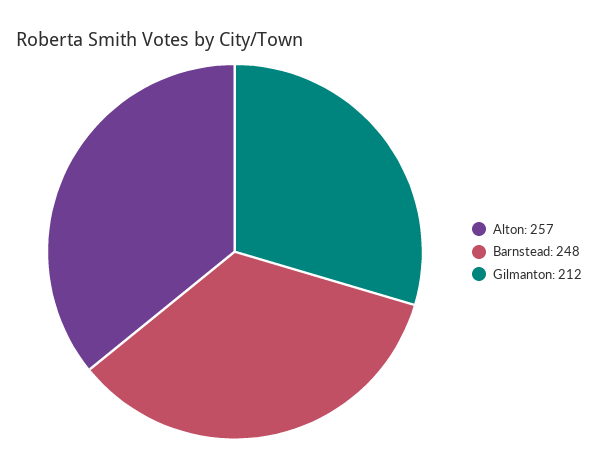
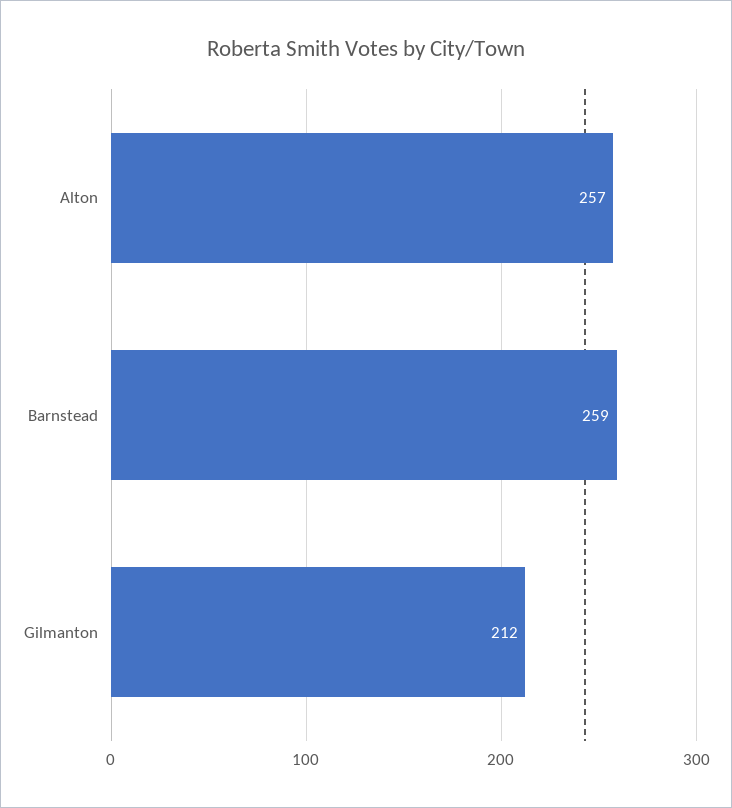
  {
    "Alton": 257,
-   "Barnstead": 248,
+   "Barnstead": 259,
    "Gilmanton": 212
  }

